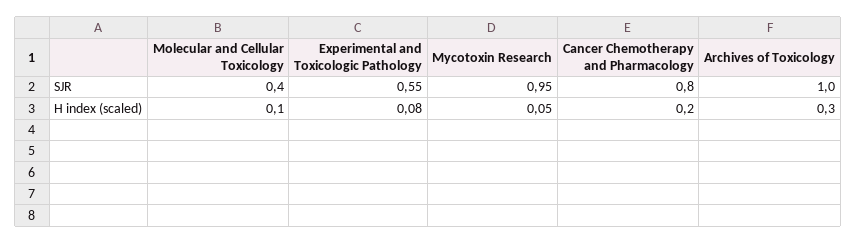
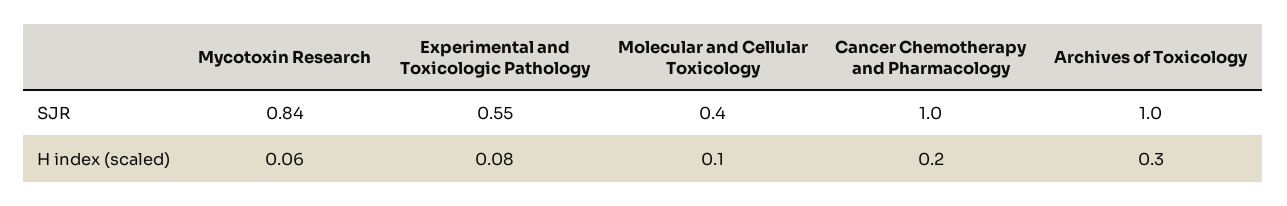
  {
    "Molecular and Cellular Toxicology": {
      "SJR": 0.4,
      "H index (scaled)": 0.1
    },
    "Experimental and Toxicologic Pathology": {
      "SJR": 0.55,
      "H index (scaled)": 0.08
    },
    "Mycotoxin Research": {
-     "SJR": 0.95,
+     "SJR": 0.84,
-     "H index (scaled)": 0.05
+     "H index (scaled)": 0.06
    },
    "Cancer Chemotherapy and Pharmacology": {
-     "SJR": 0.8,
+     "SJR": 1,
      "H index (scaled)": 0.2
    },
    "Archives of Toxicology": {
      "SJR": 1,
      "H index (scaled)": 0.3
    }
  }

